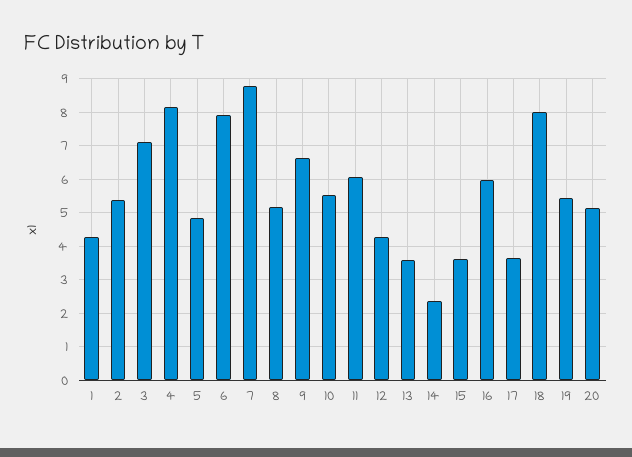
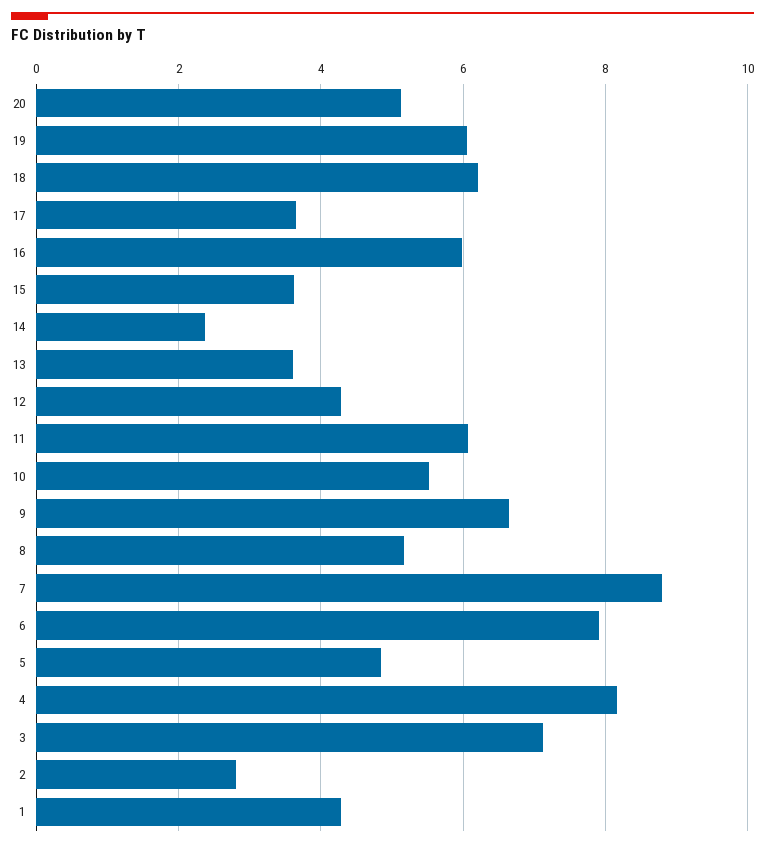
  {
    "1": 4.2,
-   "2": 5.4,
+   "2": 2.8,
    "3": 7.2,
    "4": 8.2,
    "5": 4.8,
    "6": 8,
    "7": 8.8,
    "8": 5.2,
    "9": 6.6,
    "10": 5.6,
    "11": 6,
    "12": 4.2,
    "13": 3.6,
    "14": 2.4,
    "15": 3.6,
    "16": 6,
    "17": 3.6,
-   "18": 8,
+   "18": 6.2,
-   "19": 5.4,
+   "19": 6,
    "20": 5.2
  }

